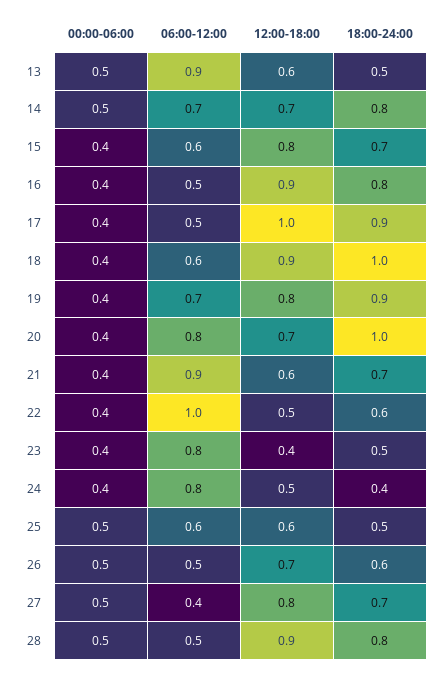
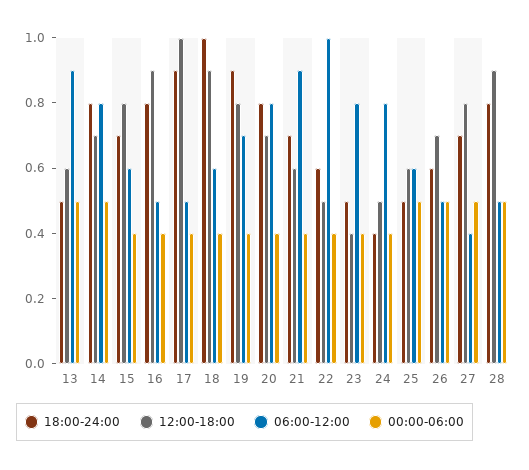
  {
    "00:00-06:00": {
      "13": 0.5,
      "14": 0.5,
      "15": 0.4,
      "16": 0.4,
      "17": 0.4,
      "18": 0.4,
      "19": 0.4,
      "20": 0.4,
      "21": 0.4,
      "22": 0.4,
      "23": 0.4,
      "24": 0.4,
      "25": 0.5,
      "26": 0.5,
      "27": 0.5,
      "28": 0.5
    },
    "06:00-12:00": {
      "13": 0.9,
-     "14": 0.7,
+     "14": 0.8,
      "15": 0.6,
      "16": 0.5,
      "17": 0.5,
      "18": 0.6,
      "19": 0.7,
      "20": 0.8,
      "21": 0.9,
      "22": 1,
      "23": 0.8,
      "24": 0.8,
      "25": 0.6,
      "26": 0.5,
      "27": 0.4,
      "28": 0.5
    },
    "12:00-18:00": {
      "13": 0.6,
      "14": 0.7,
      "15": 0.8,
      "16": 0.9,
      "17": 1,
      "18": 0.9,
      "19": 0.8,
      "20": 0.7,
      "21": 0.6,
      "22": 0.5,
      "23": 0.4,
      "24": 0.5,
      "25": 0.6,
      "26": 0.7,
      "27": 0.8,
      "28": 0.9
    },
    "18:00-24:00": {
      "13": 0.5,
      "14": 0.8,
      "15": 0.7,
      "16": 0.8,
      "17": 0.9,
      "18": 1,
      "19": 0.9,
-     "20": 1,
+     "20": 0.8,
      "21": 0.7,
      "22": 0.6,
      "23": 0.5,
      "24": 0.4,
      "25": 0.5,
      "26": 0.6,
      "27": 0.7,
      "28": 0.8
    }
  }

